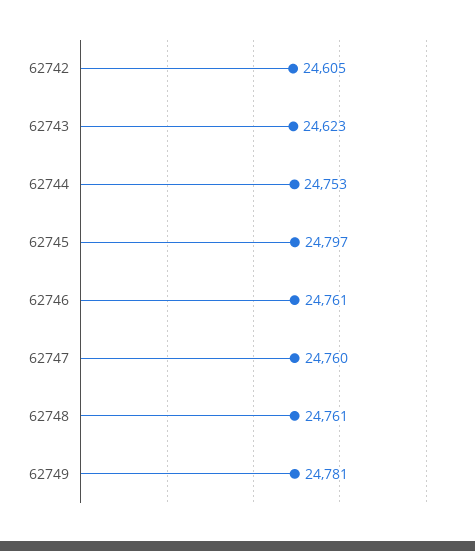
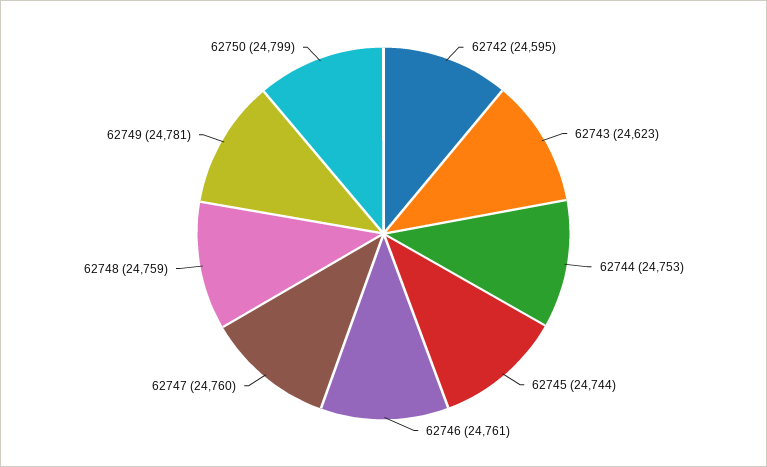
  {
-   "62742": 24605,
+   "62742": 24595,
    "62743": 24623,
    "62744": 24753,
-   "62745": 24797,
+   "62745": 24744,
    "62746": 24761,
    "62747": 24760,
-   "62748": 24761,
+   "62748": 24759,
-   "62749": 24781
+   "62749": 24781,
+   "62750": 24799
  }

